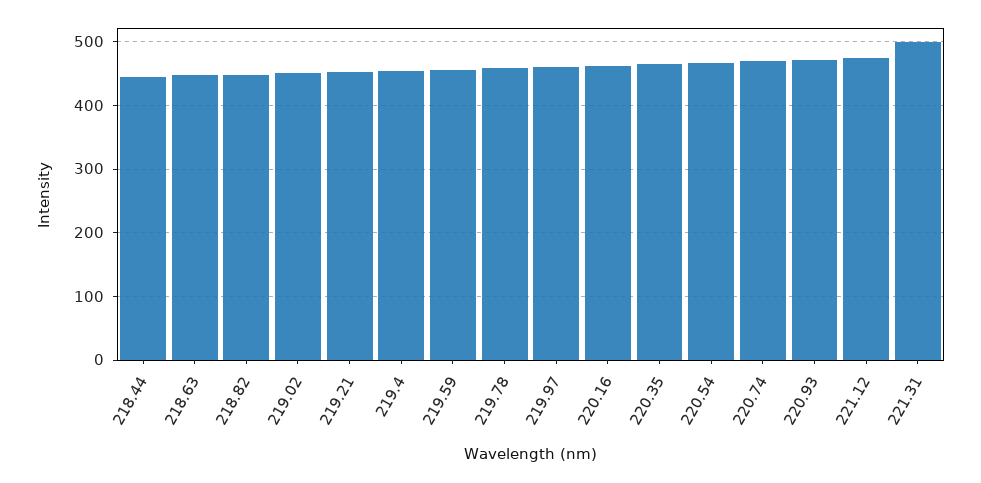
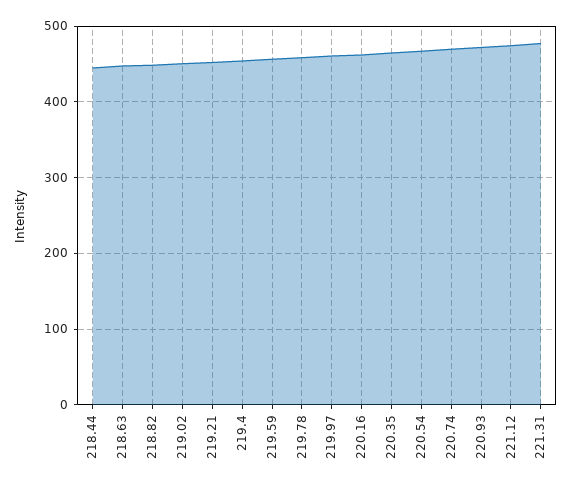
  {
    "218.44": 440,
    "218.63": 450,
    "218.82": 450,
    "219.02": 450,
    "219.21": 450,
    "219.4": 450,
    "219.59": 460,
    "219.78": 460,
    "219.97": 460,
    "220.16": 460,
    "220.35": 460,
    "220.54": 470,
    "220.74": 470,
    "220.93": 470,
    "221.12": 470,
-   "221.31": 500
+   "221.31": 480
  }

